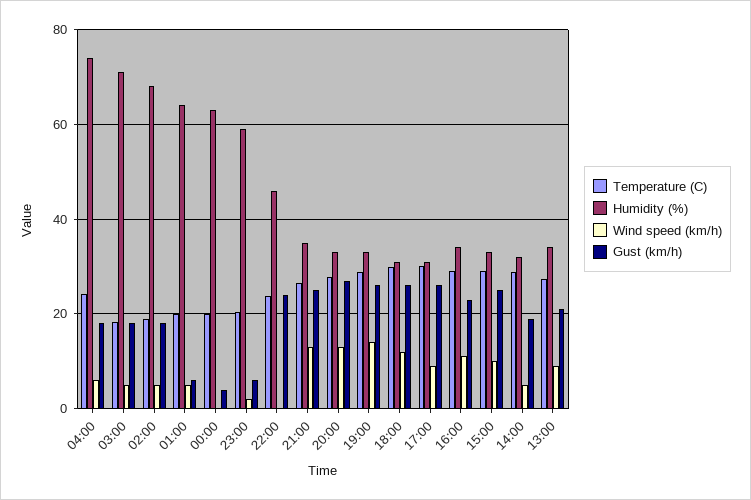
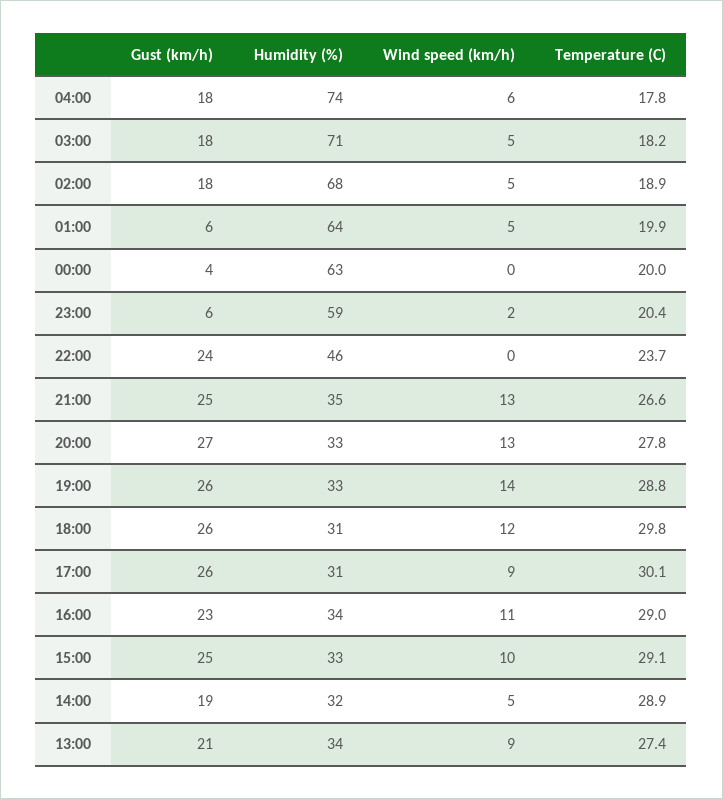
  {
    "Temperature (C)": {
-     "04:00": 24,
+     "04:00": 17.8,
      "03:00": 18.2,
      "02:00": 18.9,
      "01:00": 19.9,
      "00:00": 20,
      "23:00": 20.4,
      "22:00": 23.7,
      "21:00": 26.6,
      "20:00": 27.8,
      "19:00": 28.8,
      "18:00": 29.8,
      "17:00": 30.1,
      "16:00": 29,
      "15:00": 29.1,
      "14:00": 28.9,
      "13:00": 27.4
    },
    "Humidity (%)": {
      "04:00": 74,
      "03:00": 71,
      "02:00": 68,
      "01:00": 64,
      "00:00": 63,
      "23:00": 59,
      "22:00": 46,
      "21:00": 35,
      "20:00": 33,
      "19:00": 33,
      "18:00": 31,
      "17:00": 31,
      "16:00": 34,
      "15:00": 33,
      "14:00": 32,
      "13:00": 34
    },
    "Wind speed (km/h)": {
      "04:00": 6,
      "03:00": 5,
      "02:00": 5,
      "01:00": 5,
      "00:00": 0,
      "23:00": 2,
      "22:00": 0,
      "21:00": 13,
      "20:00": 13,
      "19:00": 14,
      "18:00": 12,
      "17:00": 9,
      "16:00": 11,
      "15:00": 10,
      "14:00": 5,
      "13:00": 9
    },
    "Gust (km/h)": {
      "04:00": 18,
      "03:00": 18,
      "02:00": 18,
      "01:00": 6,
      "00:00": 4,
      "23:00": 6,
      "22:00": 24,
      "21:00": 25,
      "20:00": 27,
      "19:00": 26,
      "18:00": 26,
      "17:00": 26,
      "16:00": 23,
      "15:00": 25,
      "14:00": 19,
      "13:00": 21
    }
  }

